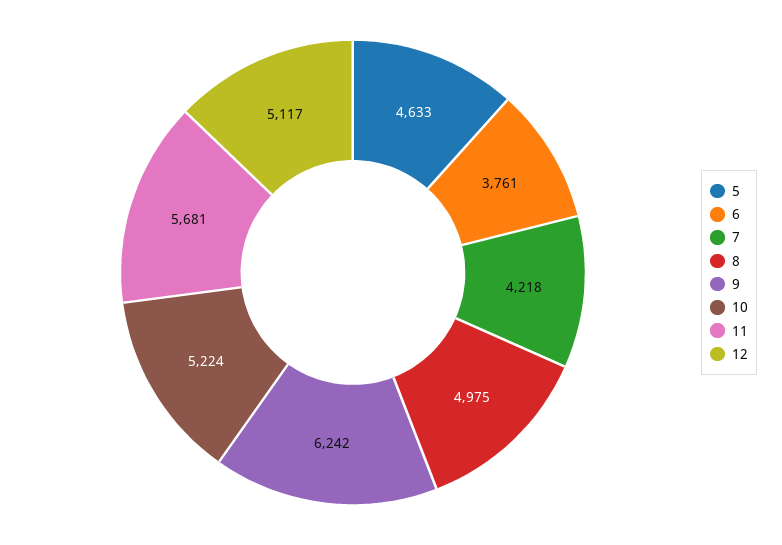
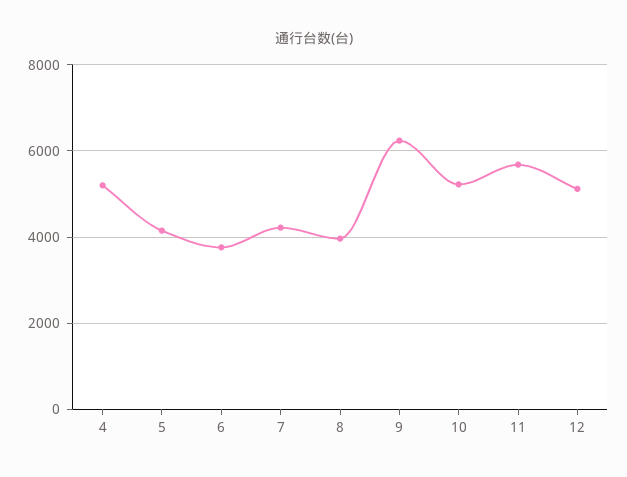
  {
-   "5": 4633,
+   "5": 4200,
    "6": 3761,
    "7": 4218,
-   "8": 4975,
+   "8": 4000,
    "9": 6242,
    "10": 5224,
    "11": 5681,
-   "12": 5117
+   "12": 5117,
+   "4": 5200
  }

